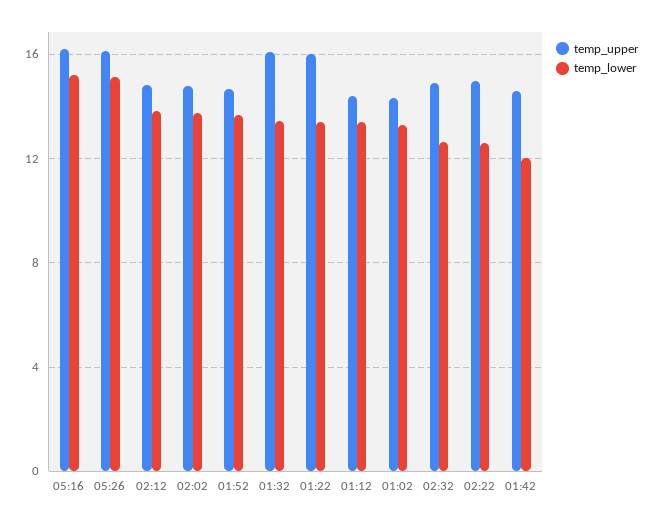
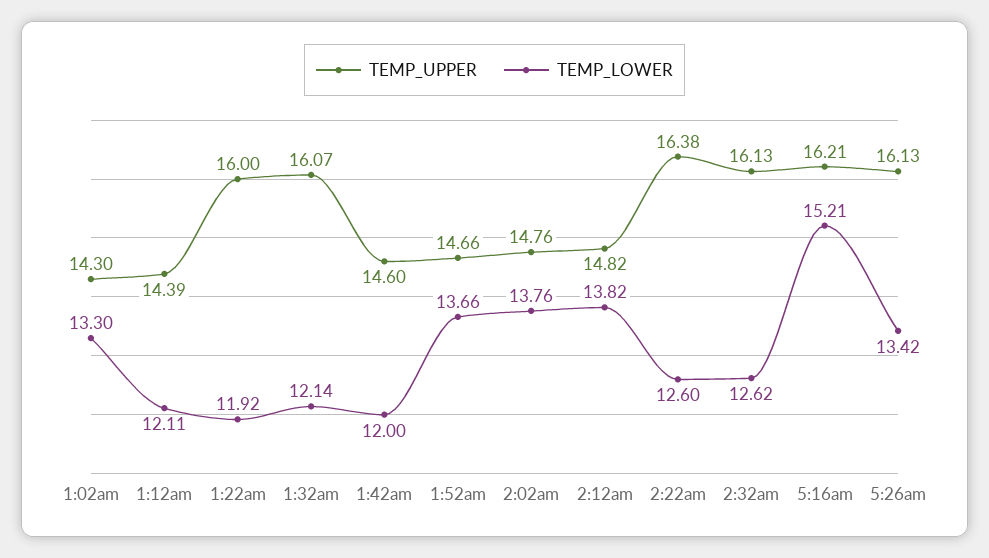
  {
    "temp_upper": {
      "05:16": 16.21,
      "05:26": 16.13,
      "02:12": 14.82,
      "02:02": 14.76,
      "01:52": 14.66,
      "01:32": 16.07,
      "01:22": 16,
      "01:12": 14.39,
      "01:02": 14.3,
-     "02:32": 15,
+     "02:32": 16.13,
-     "02:22": 15,
+     "02:22": 16.38,
      "01:42": 14.6
    },
    "temp_lower": {
      "05:16": 15.21,
-     "05:26": 15,
+     "05:26": 13.42,
      "02:12": 13.82,
      "02:02": 13.76,
      "01:52": 13.66,
-     "01:32": 13.5,
+     "01:32": 12.14,
-     "01:22": 13.5,
+     "01:22": 11.92,
-     "01:12": 13.5,
+     "01:12": 12.11,
      "01:02": 13.3,
      "02:32": 12.62,
      "02:22": 12.6,
      "01:42": 12
    }
  }

